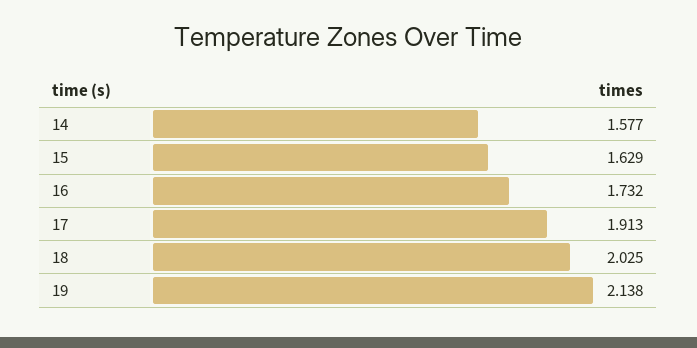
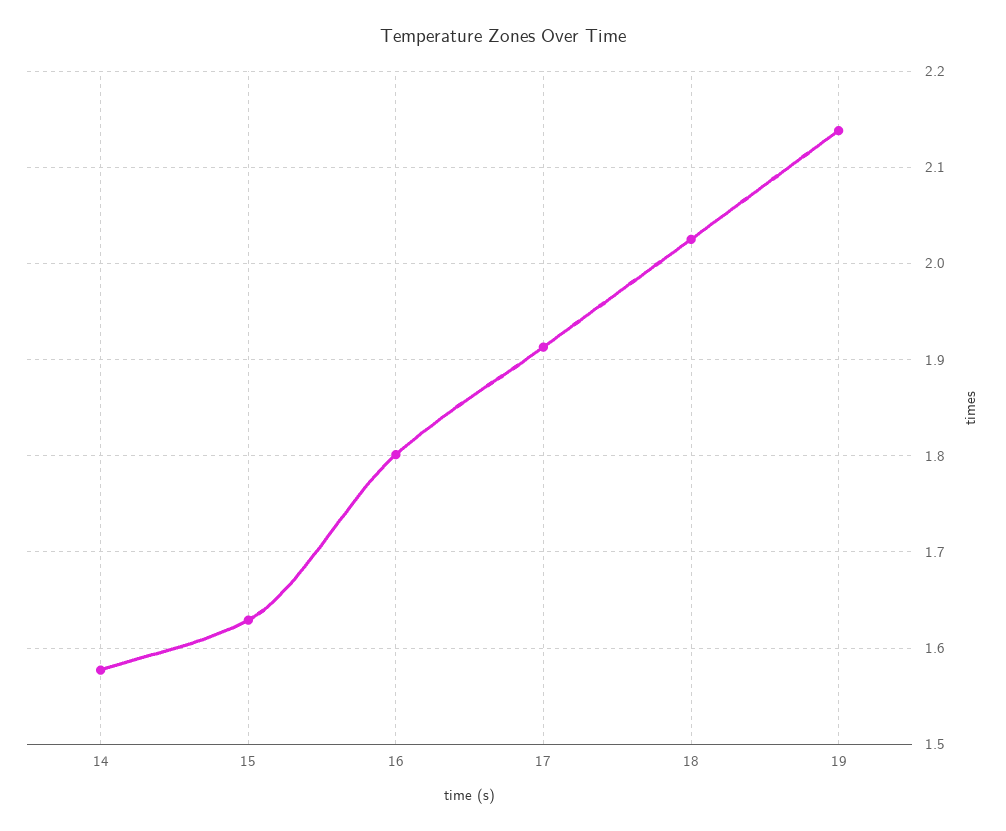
  {
    "14": 1.577,
    "15": 1.629,
-   "16": 1.732,
+   "16": 1.8,
    "17": 1.913,
    "18": 2.025,
    "19": 2.138
  }

